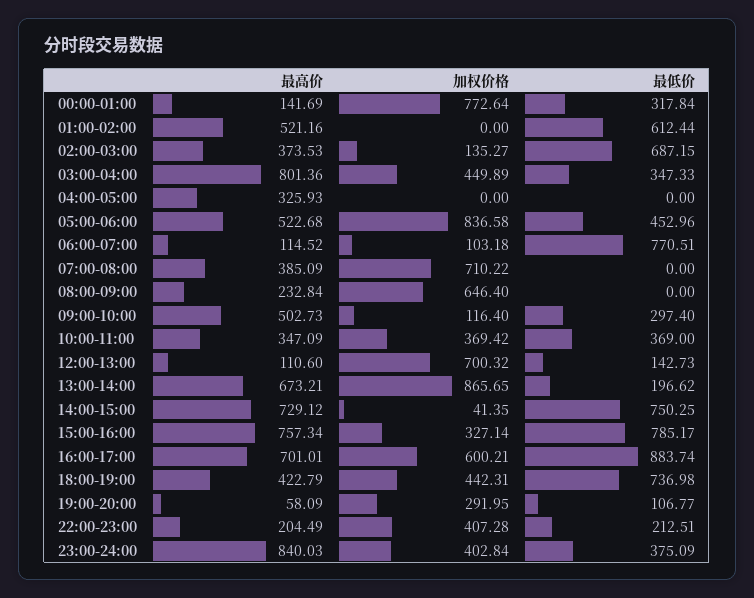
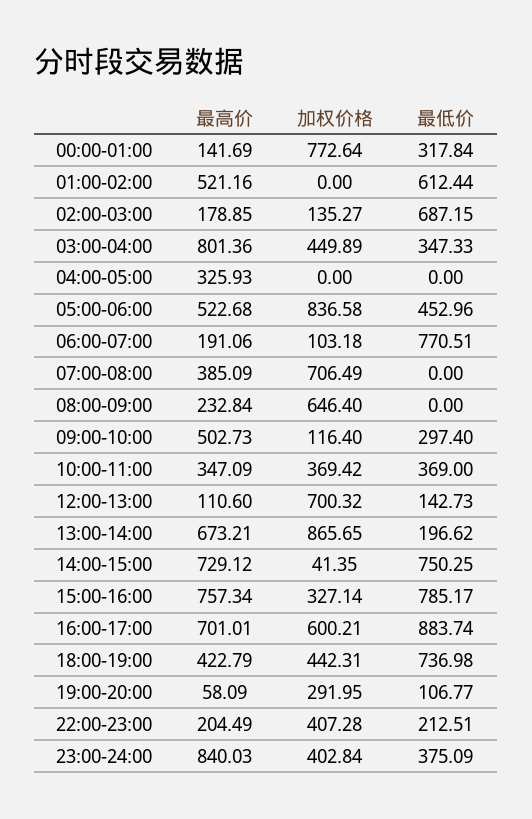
  {
    "最高价": {
      "00:00-01:00": 141.69,
      "01:00-02:00": 521.16,
-     "02:00-03:00": 373.53,
+     "02:00-03:00": 178.85,
      "03:00-04:00": 801.36,
      "04:00-05:00": 325.93,
      "05:00-06:00": 522.68,
-     "06:00-07:00": 114.52,
+     "06:00-07:00": 191.06,
      "07:00-08:00": 385.09,
      "08:00-09:00": 232.84,
      "09:00-10:00": 502.73,
      "10:00-11:00": 347.09,
      "12:00-13:00": 110.6,
      "13:00-14:00": 673.21,
      "14:00-15:00": 729.12,
      "15:00-16:00": 757.34,
      "16:00-17:00": 701.01,
      "18:00-19:00": 422.79,
      "19:00-20:00": 58.09,
      "22:00-23:00": 204.49,
      "23:00-24:00": 840.03
    },
    "加权价格": {
      "00:00-01:00": 772.64,
      "01:00-02:00": 0,
      "02:00-03:00": 135.27,
      "03:00-04:00": 449.89,
      "04:00-05:00": 0,
      "05:00-06:00": 836.58,
      "06:00-07:00": 103.18,
-     "07:00-08:00": 710.22,
+     "07:00-08:00": 706.49,
      "08:00-09:00": 646.4,
      "09:00-10:00": 116.4,
      "10:00-11:00": 369.42,
      "12:00-13:00": 700.32,
      "13:00-14:00": 865.65,
      "14:00-15:00": 41.35,
      "15:00-16:00": 327.14,
      "16:00-17:00": 600.21,
      "18:00-19:00": 442.31,
      "19:00-20:00": 291.95,
      "22:00-23:00": 407.28,
      "23:00-24:00": 402.84
    },
    "最低价": {
      "00:00-01:00": 317.84,
      "01:00-02:00": 612.44,
      "02:00-03:00": 687.15,
      "03:00-04:00": 347.33,
      "04:00-05:00": 0,
      "05:00-06:00": 452.96,
      "06:00-07:00": 770.51,
      "07:00-08:00": 0,
      "08:00-09:00": 0,
      "09:00-10:00": 297.4,
      "10:00-11:00": 369,
      "12:00-13:00": 142.73,
      "13:00-14:00": 196.62,
      "14:00-15:00": 750.25,
      "15:00-16:00": 785.17,
      "16:00-17:00": 883.74,
      "18:00-19:00": 736.98,
      "19:00-20:00": 106.77,
      "22:00-23:00": 212.51,
      "23:00-24:00": 375.09
    }
  }

